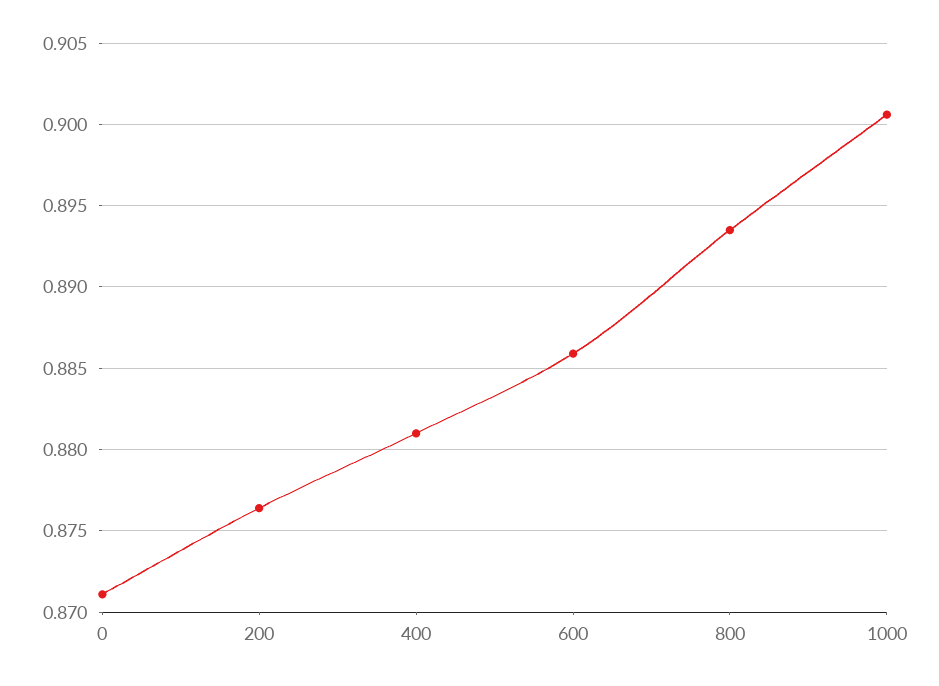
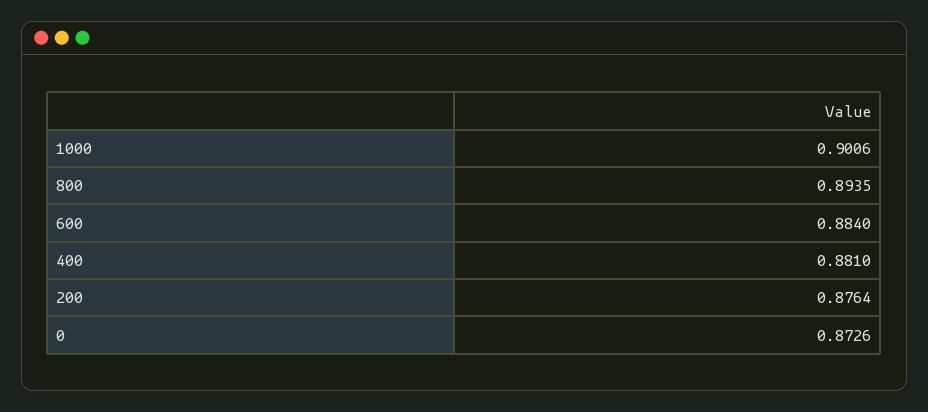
  {
-   "0": 0.871,
+   "0": 0.8726,
    "200": 0.8764,
    "400": 0.881,
-   "600": 0.886,
+   "600": 0.884,
    "800": 0.8935,
    "1000": 0.9006
  }

